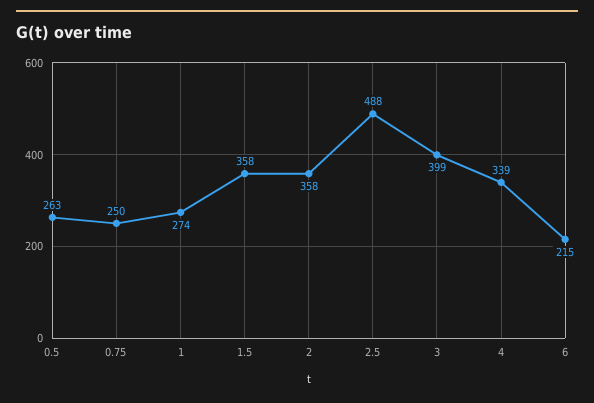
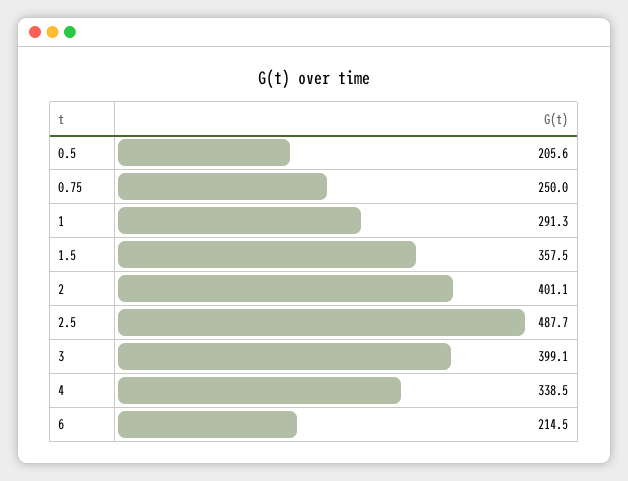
  {
-   "0.5": 263,
+   "0.5": 205.6,
    "0.75": 250,
-   "1": 274,
+   "1": 291.3,
    "1.5": 357.5,
-   "2": 358,
+   "2": 401.1,
    "2.5": 487.7,
    "3": 399.1,
    "4": 338.5,
    "6": 214.5
  }

